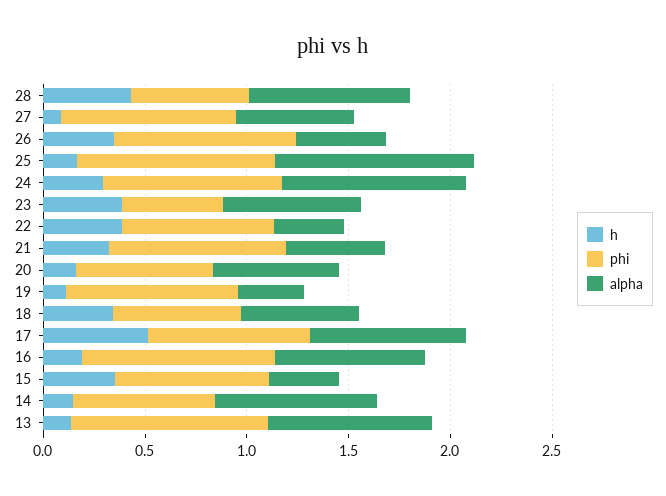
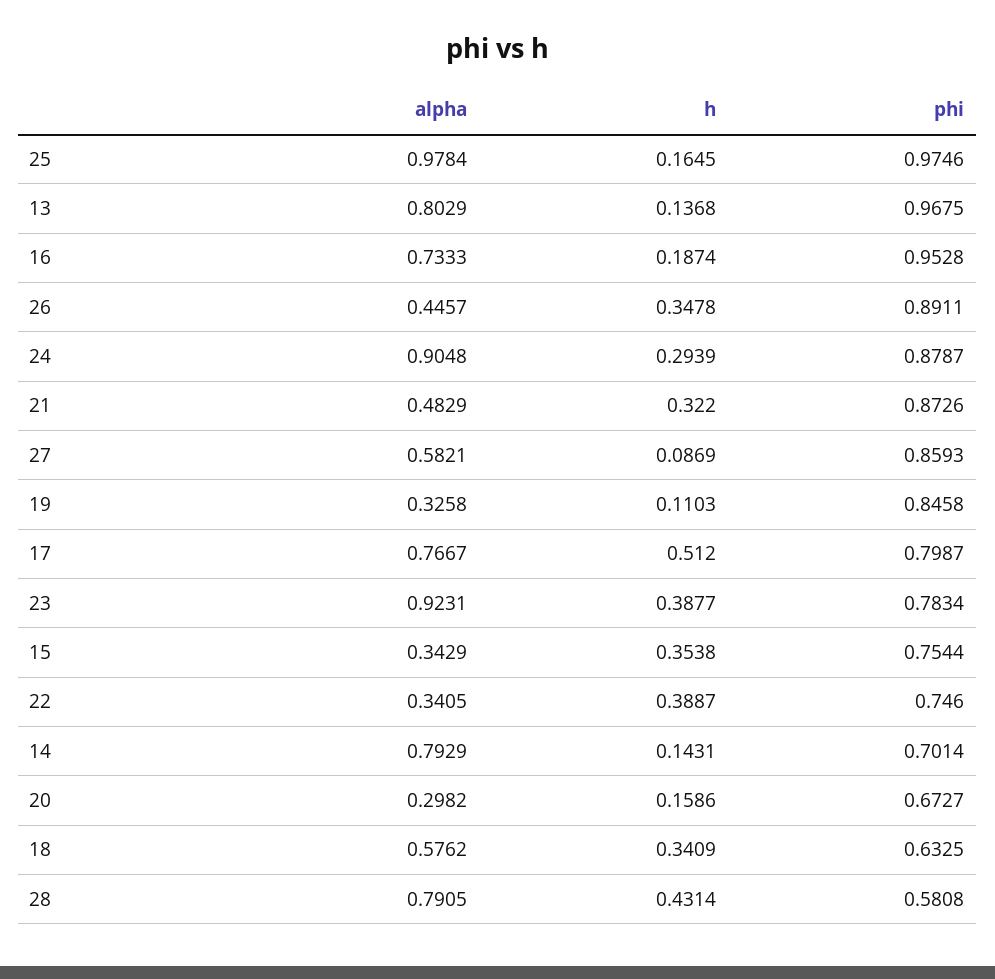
  {
    "h": {
      "28": 0.4314,
      "27": 0.0869,
      "26": 0.3478,
      "25": 0.1645,
      "24": 0.2939,
      "23": 0.3877,
      "22": 0.3887,
      "21": 0.322,
      "20": 0.1586,
      "19": 0.1103,
      "18": 0.3409,
      "17": 0.512,
      "16": 0.1874,
      "15": 0.3538,
      "14": 0.1431,
      "13": 0.1368
    },
    "phi": {
      "28": 0.5808,
      "27": 0.8593,
      "26": 0.8911,
      "25": 0.9746,
      "24": 0.8787,
-     "23": 0.5,
+     "23": 0.7834,
      "22": 0.746,
      "21": 0.8726,
      "20": 0.6727,
      "19": 0.8458,
      "18": 0.6325,
      "17": 0.7987,
      "16": 0.9528,
      "15": 0.7544,
      "14": 0.7014,
      "13": 0.9675
    },
    "alpha": {
      "28": 0.7905,
      "27": 0.5821,
      "26": 0.4457,
      "25": 0.9784,
      "24": 0.9048,
-     "23": 0.7,
+     "23": 0.9231,
      "22": 0.3405,
      "21": 0.4829,
-     "20": 0.6,
+     "20": 0.2982,
      "19": 0.3258,
      "18": 0.5762,
      "17": 0.7667,
      "16": 0.7333,
      "15": 0.3429,
      "14": 0.7929,
      "13": 0.8029
    }
  }

